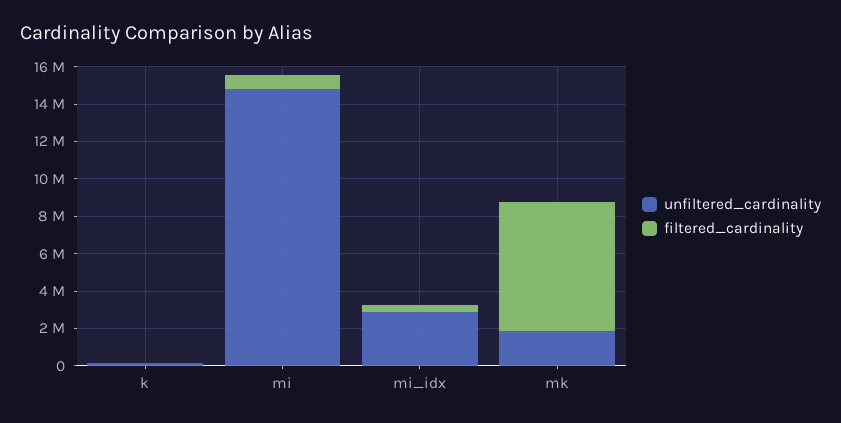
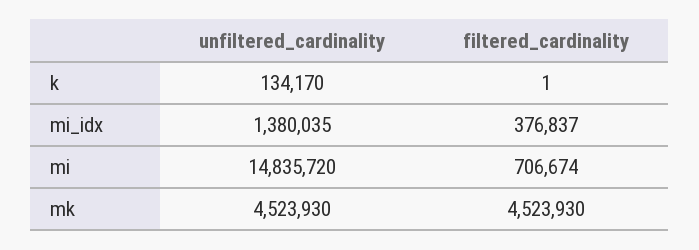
  {
    "unfiltered_cardinality": {
      "k": 134170,
      "mi": 14835720,
-     "mi_idx": 3000000,
+     "mi_idx": 1380035,
-     "mk": 2000000
+     "mk": 4523930
    },
    "filtered_cardinality": {
      "k": 1,
      "mi": 706674,
      "mi_idx": 376837,
-     "mk": 7000000
+     "mk": 4523930
    }
  }

